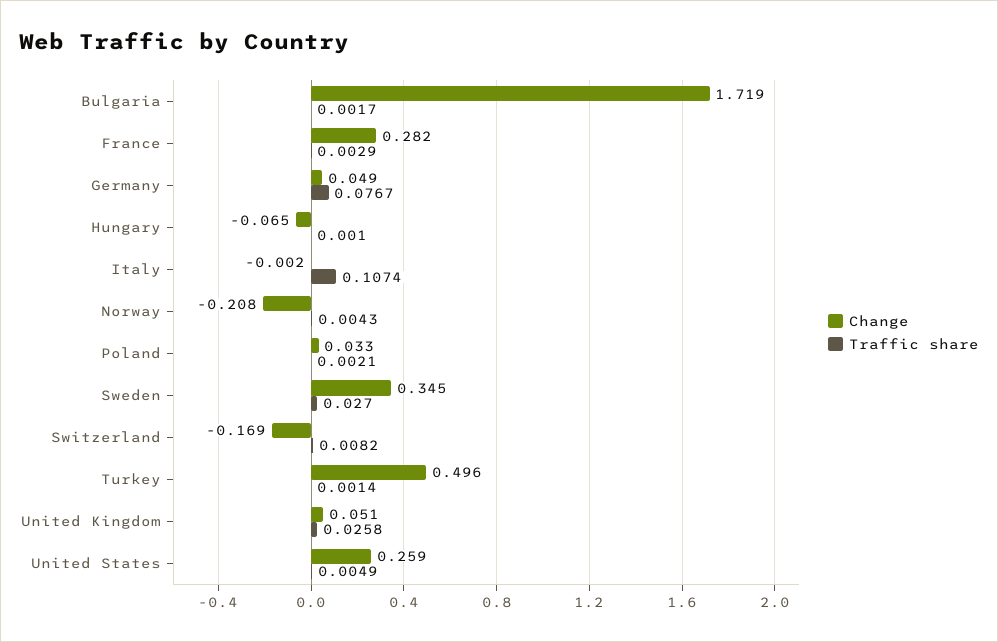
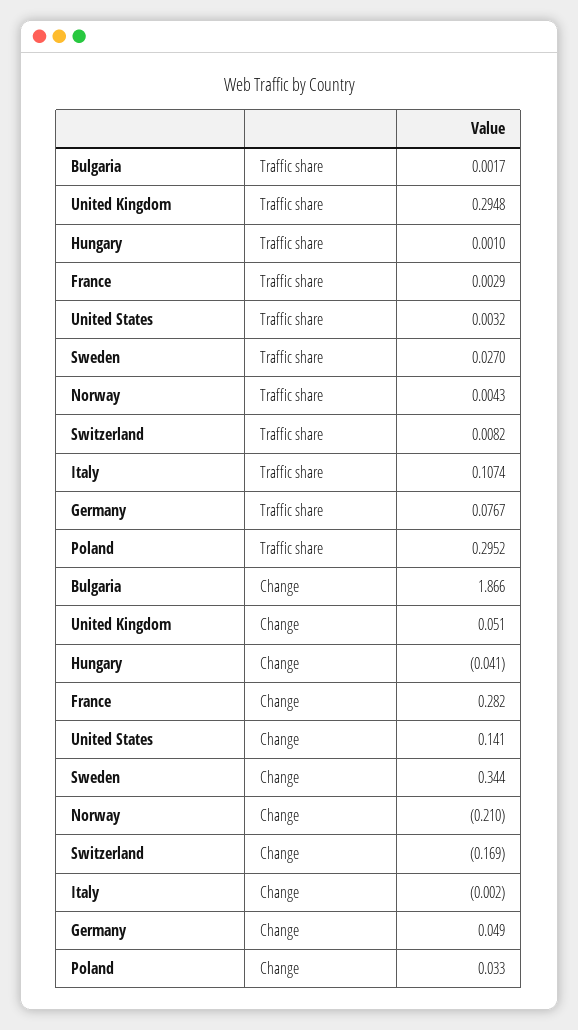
  {
    "Change": {
-     "Bulgaria": 1.719,
+     "Bulgaria": 1.866,
      "France": 0.282,
      "Germany": 0.049,
-     "Hungary": -0.065,
+     "Hungary": -0.041,
      "Italy": -0.002,
-     "Norway": -0.208,
+     "Norway": -0.21,
      "Poland": 0.033,
-     "Sweden": 0.345,
+     "Sweden": 0.344,
      "Switzerland": -0.169,
-     "Turkey": 0.496,
      "United Kingdom": 0.051,
-     "United States": 0.259
+     "United States": 0.141
    },
    "Traffic share": {
      "Bulgaria": 0.0017,
      "France": 0.0029,
      "Germany": 0.0767,
      "Hungary": 0.001,
      "Italy": 0.1074,
      "Norway": 0.0043,
-     "Poland": 0.0021,
+     "Poland": 0.2952,
      "Sweden": 0.027,
      "Switzerland": 0.0082,
-     "Turkey": 0.0014,
-     "United Kingdom": 0.0258,
+     "United Kingdom": 0.2948,
-     "United States": 0.0049
+     "United States": 0.0032
    }
  }

